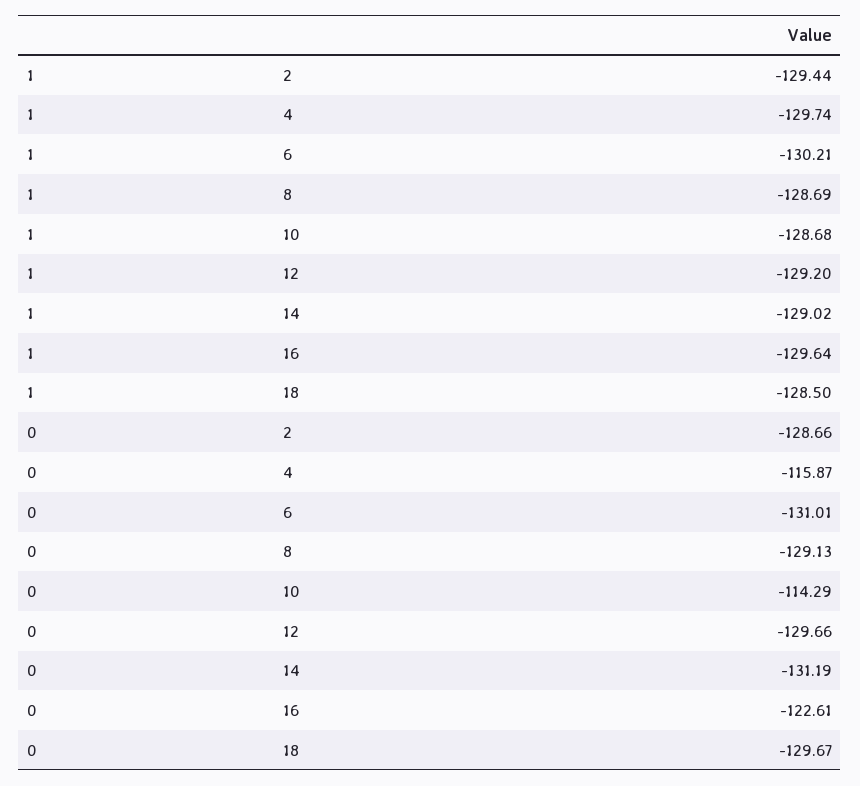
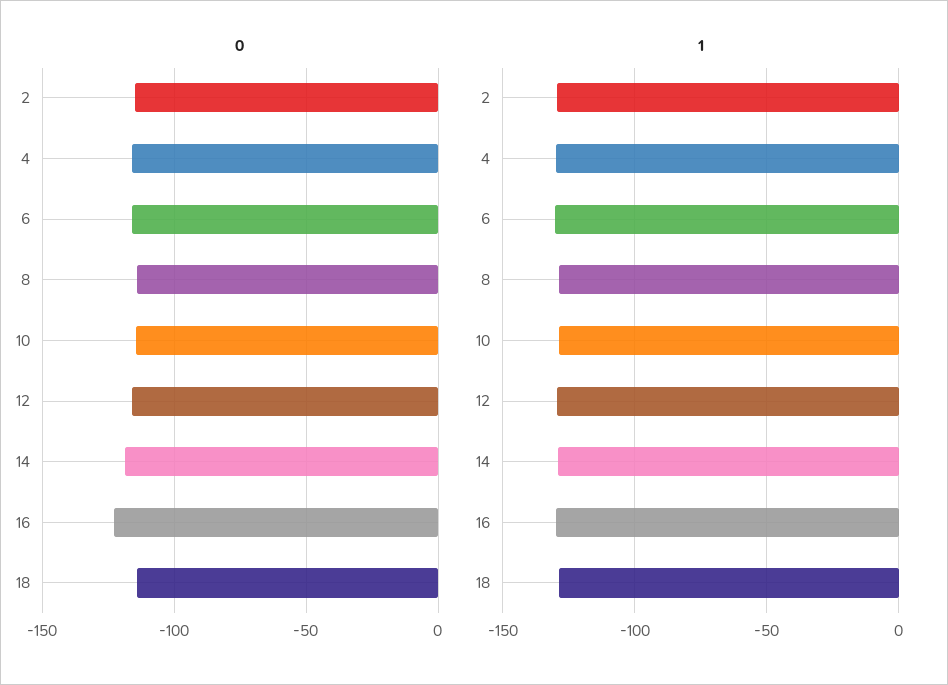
  {
    "1": {
      "2": -129.44,
      "4": -129.74,
      "6": -130.21,
      "8": -128.69,
      "10": -128.68,
      "12": -129.2,
      "14": -129.02,
      "16": -129.64,
      "18": -128.5
    },
    "0": {
-     "2": -128.66,
+     "2": -115,
      "4": -115.87,
-     "6": -131.01,
+     "6": -115,
-     "8": -129.13,
+     "8": -115,
      "10": -114.29,
-     "12": -129.66,
+     "12": -115,
-     "14": -131.19,
+     "14": -120,
      "16": -122.61,
-     "18": -129.67
+     "18": -115
    }
  }

